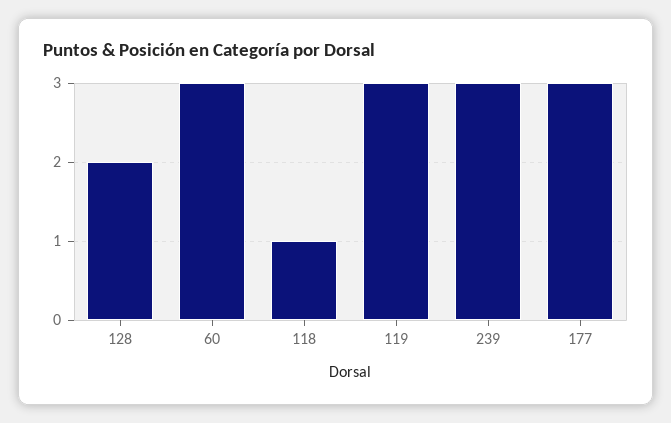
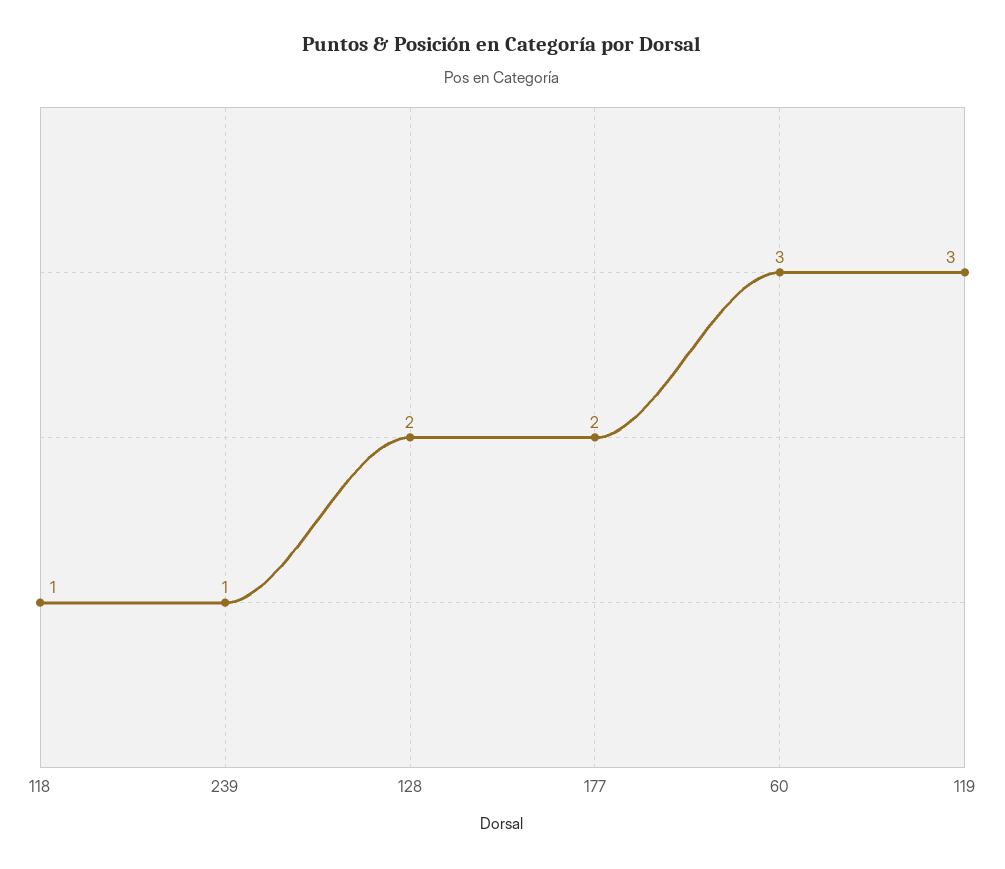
  {
    "128": 2,
    "60": 3,
    "118": 1,
    "119": 3,
-   "239": 3,
+   "239": 1,
-   "177": 3
+   "177": 2
  }

